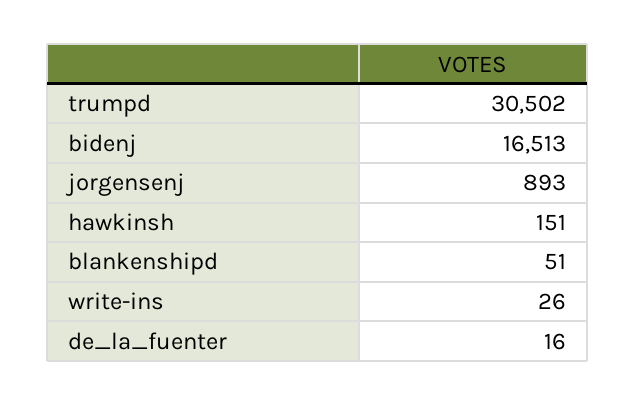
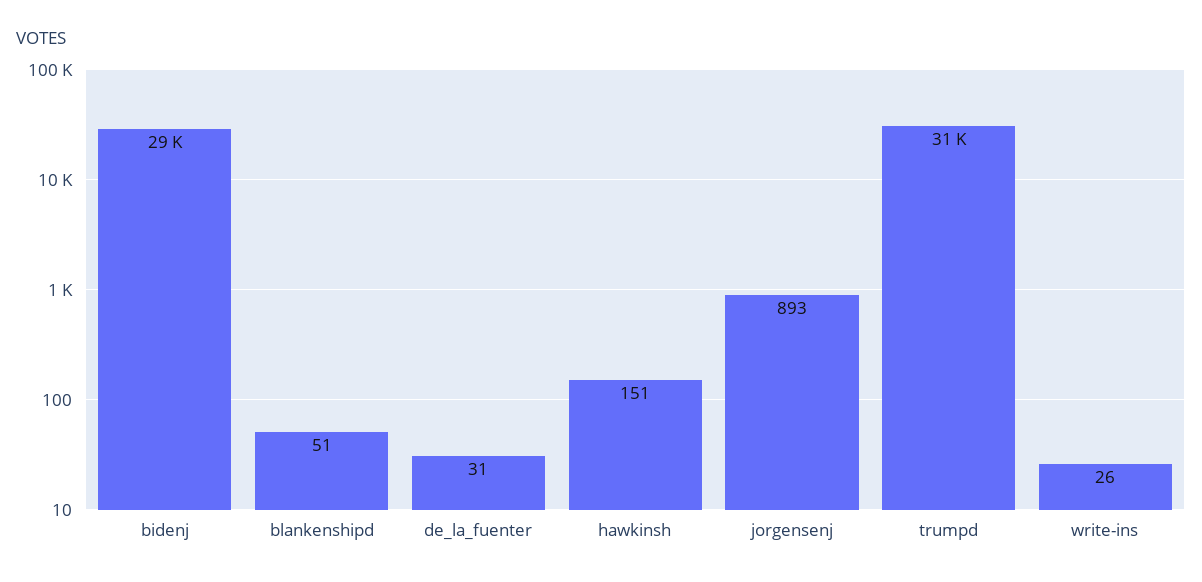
  {
    "trumpd": 30502,
-   "bidenj": 16513,
+   "bidenj": 29000,
    "jorgensenj": 893,
    "hawkinsh": 151,
    "blankenshipd": 51,
    "write-ins": 26,
-   "de_la_fuenter": 16
+   "de_la_fuenter": 31
  }

